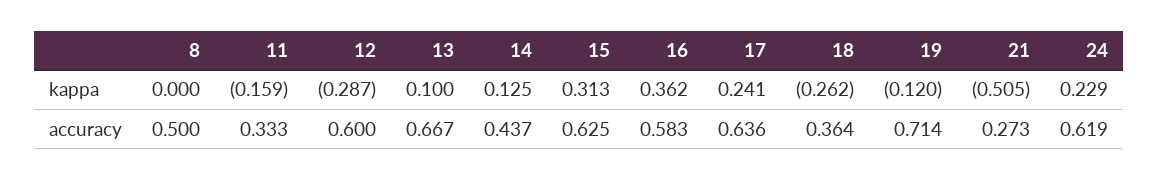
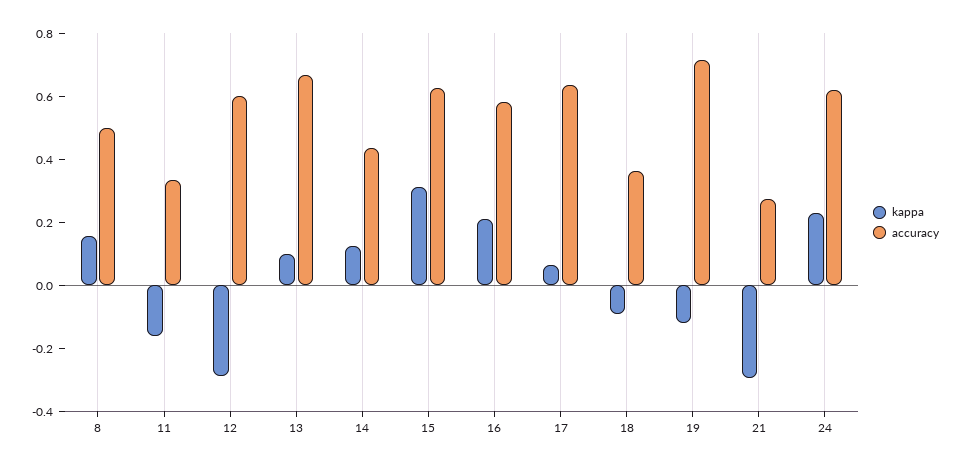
  {
    "kappa": {
-     "8": 0,
+     "8": 0.15,
      "11": -0.159,
      "12": -0.287,
      "13": 0.1,
      "14": 0.125,
      "15": 0.313,
-     "16": 0.362,
+     "16": 0.2,
-     "17": 0.241,
+     "17": 0.05,
-     "18": -0.262,
+     "18": -0.1,
      "19": -0.12,
-     "21": -0.505,
+     "21": -0.3,
      "24": 0.229
    },
    "accuracy": {
      "8": 0.5,
      "11": 0.333,
      "12": 0.6,
      "13": 0.667,
      "14": 0.437,
      "15": 0.625,
      "16": 0.583,
      "17": 0.636,
      "18": 0.364,
      "19": 0.714,
      "21": 0.273,
      "24": 0.619
    }
  }

